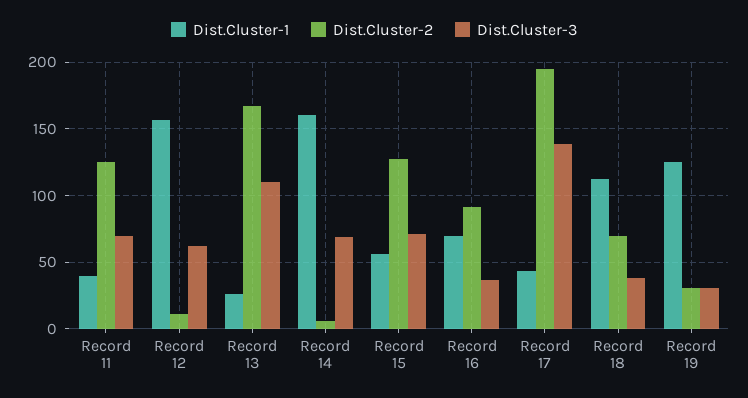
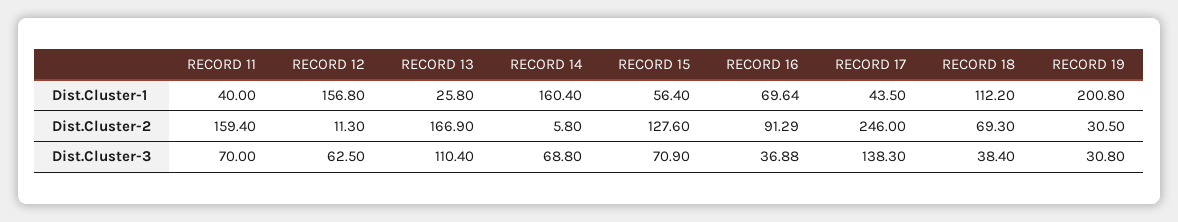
  {
    "Dist.Cluster-1": {
      "Record 11": 40,
      "Record 12": 156.8,
      "Record 13": 25.8,
      "Record 14": 160.4,
      "Record 15": 56.4,
      "Record 16": 69.64,
      "Record 17": 43.5,
      "Record 18": 112.2,
-     "Record 19": 125
+     "Record 19": 200.8
    },
    "Dist.Cluster-2": {
-     "Record 11": 125,
+     "Record 11": 159.4,
      "Record 12": 11.3,
      "Record 13": 166.9,
      "Record 14": 5.8,
      "Record 15": 127.6,
      "Record 16": 91.29,
-     "Record 17": 195,
+     "Record 17": 246,
      "Record 18": 69.3,
      "Record 19": 30.5
    },
    "Dist.Cluster-3": {
      "Record 11": 70,
      "Record 12": 62.5,
      "Record 13": 110.4,
      "Record 14": 68.8,
      "Record 15": 70.9,
      "Record 16": 36.88,
      "Record 17": 138.3,
      "Record 18": 38.4,
      "Record 19": 30.8
    }
  }

